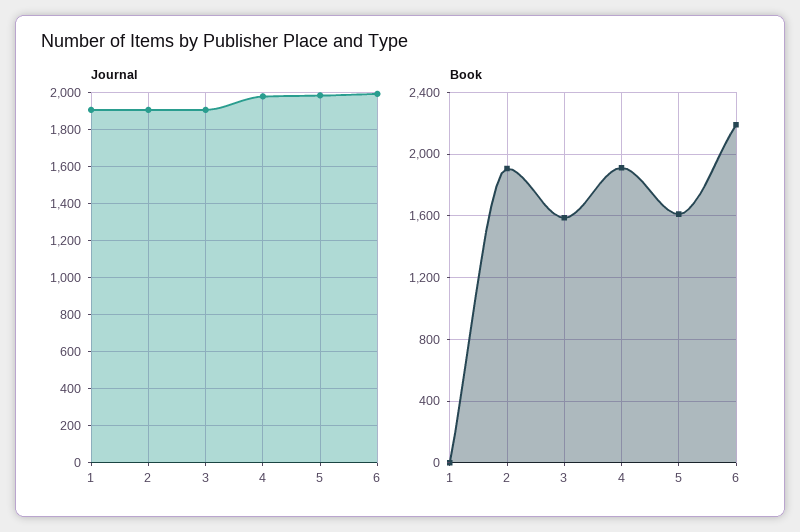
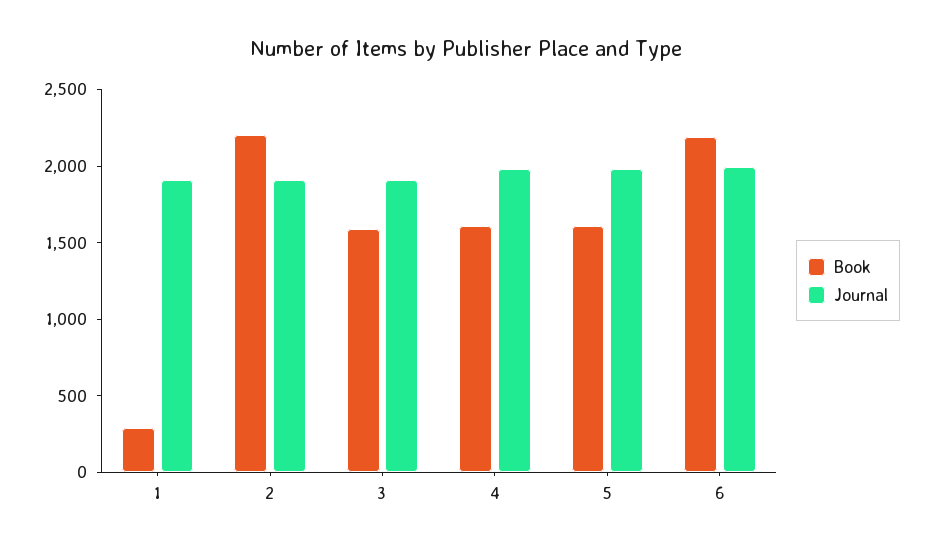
  {
    "Journal": {
      "1": 1900,
      "2": 1900,
      "3": 1900,
      "4": 2000,
      "5": 2000,
      "6": 2000
    },
    "Book": {
-     "1": 0,
+     "1": 300,
-     "2": 1900,
+     "2": 2200,
      "3": 1600,
-     "4": 1900,
+     "4": 1600,
      "5": 1600,
      "6": 2200
    }
  }

